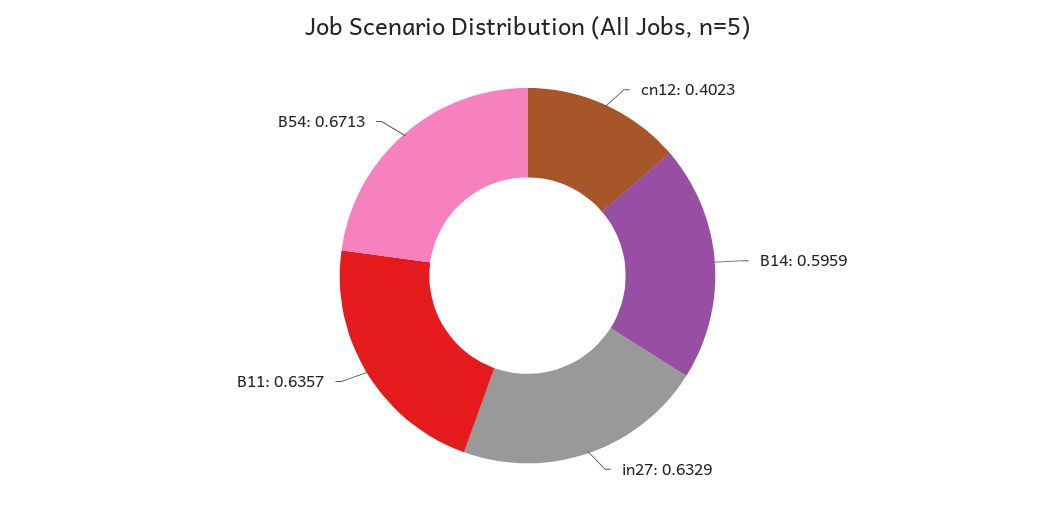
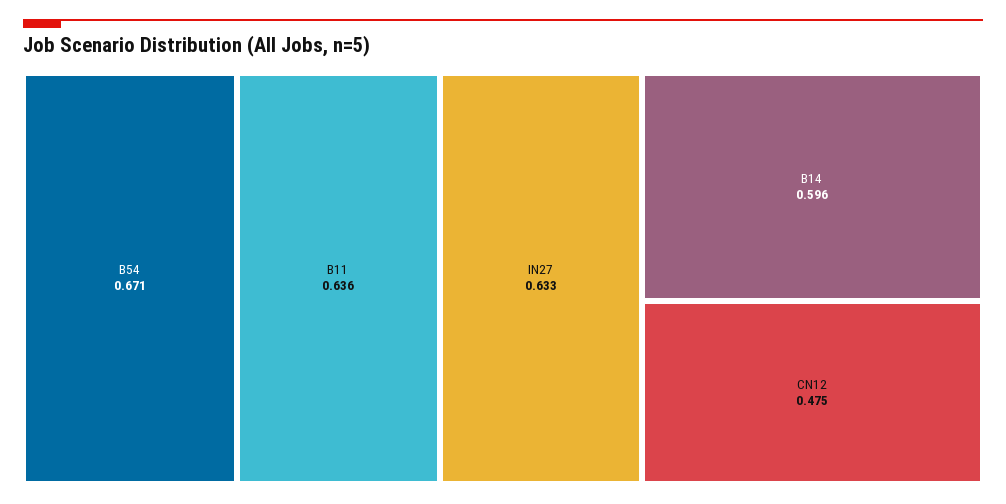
  {
-   "cn12": 0.4023,
+   "cn12": 0.475,
    "B14": 0.5959,
    "in27": 0.6329,
    "B11": 0.6357,
    "B54": 0.6713
  }

